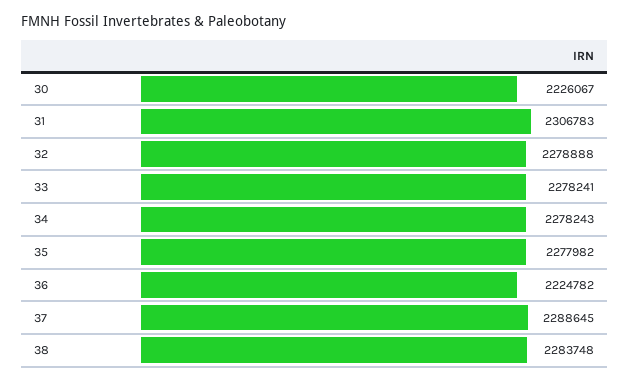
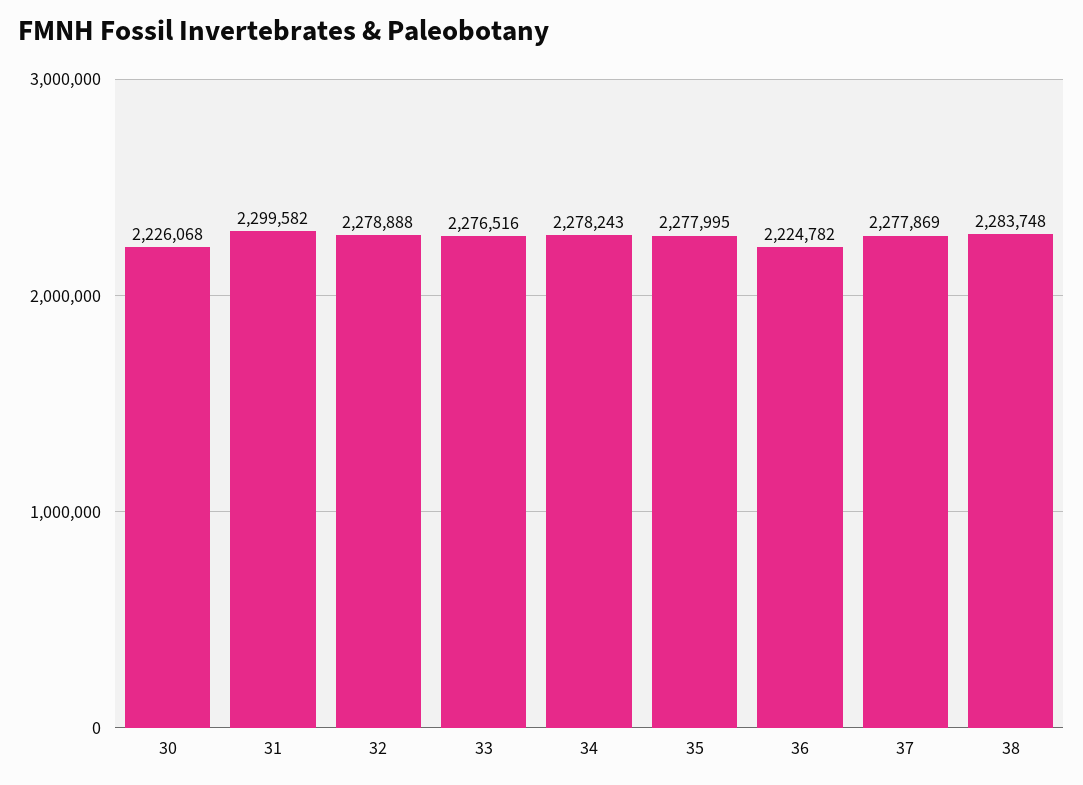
  {
-   "30": 2226067,
+   "30": 2226068,
-   "31": 2306783,
+   "31": 2299582,
    "32": 2278888,
-   "33": 2278241,
+   "33": 2276516,
    "34": 2278243,
-   "35": 2277982,
+   "35": 2277995,
    "36": 2224782,
-   "37": 2288645,
+   "37": 2277869,
    "38": 2283748
  }

